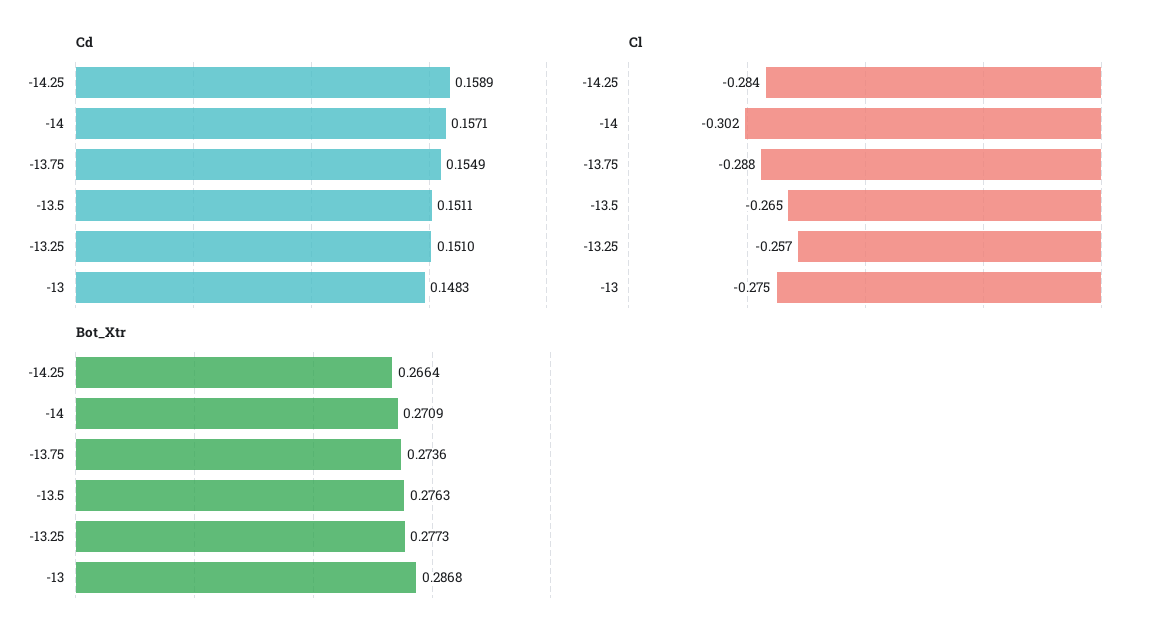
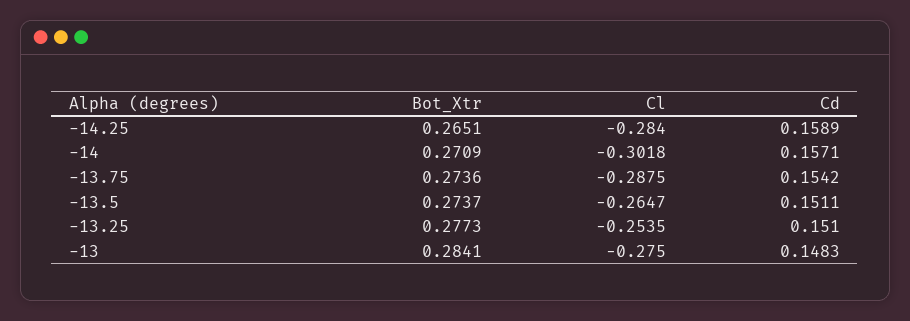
  {
    "Cd": {
      "-14.25": 0.1589,
      "-14": 0.1571,
-     "-13.75": 0.1549,
+     "-13.75": 0.1542,
      "-13.5": 0.1511,
      "-13.25": 0.151,
      "-13": 0.1483
    },
    "Cl": {
      "-14.25": -0.284,
      "-14": -0.3018,
      "-13.75": -0.2875,
      "-13.5": -0.2647,
-     "-13.25": -0.257,
+     "-13.25": -0.2535,
      "-13": -0.275
    },
    "Bot_Xtr": {
-     "-14.25": 0.2664,
+     "-14.25": 0.2651,
      "-14": 0.2709,
      "-13.75": 0.2736,
-     "-13.5": 0.2763,
+     "-13.5": 0.2737,
      "-13.25": 0.2773,
-     "-13": 0.2868
+     "-13": 0.2841
    }
  }

